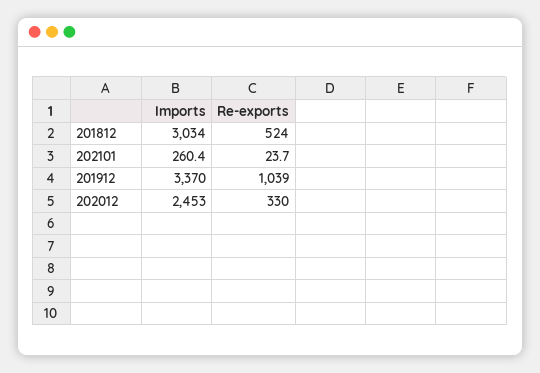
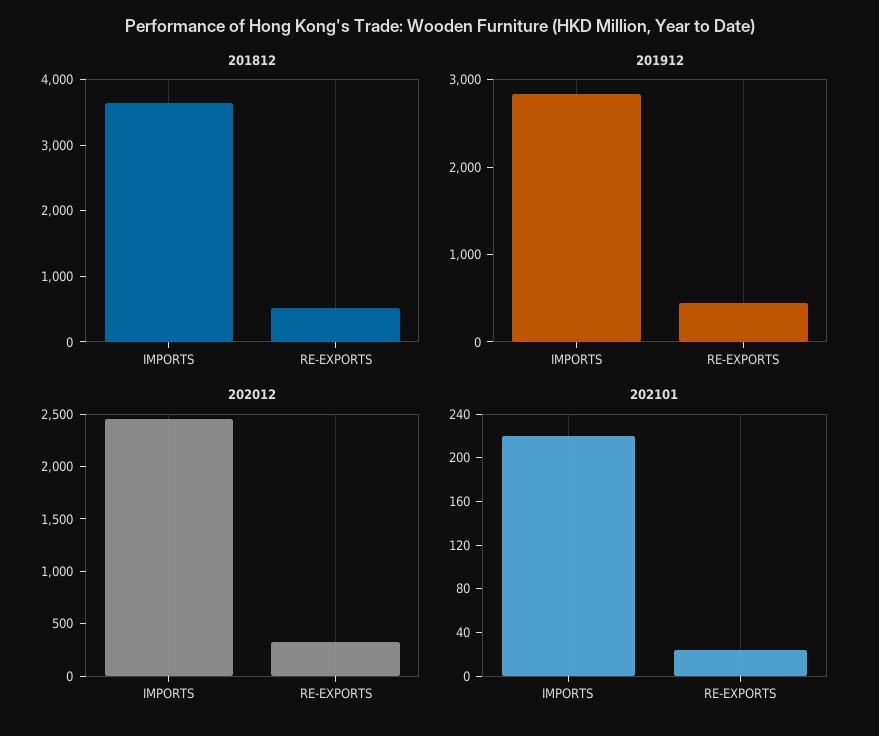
  {
    "201812": {
-     "Imports": 3034,
+     "Imports": 3600,
      "Re-exports": 524
    },
    "202101": {
-     "Imports": 260.4,
+     "Imports": 220,
      "Re-exports": 23.7
    },
    "201912": {
-     "Imports": 3370,
+     "Imports": 2800,
-     "Re-exports": 1039
+     "Re-exports": 400
    },
    "202012": {
      "Imports": 2453,
      "Re-exports": 330
    }
  }

